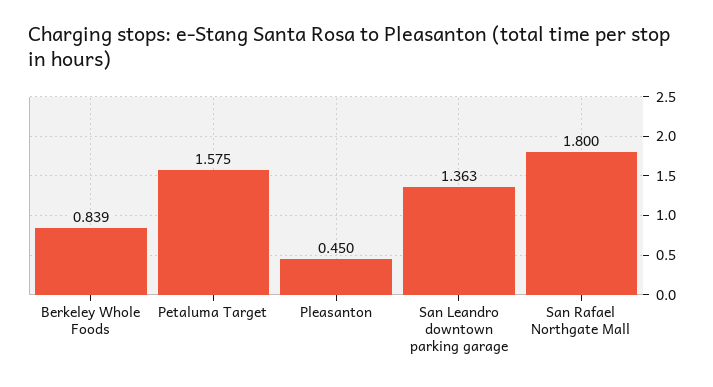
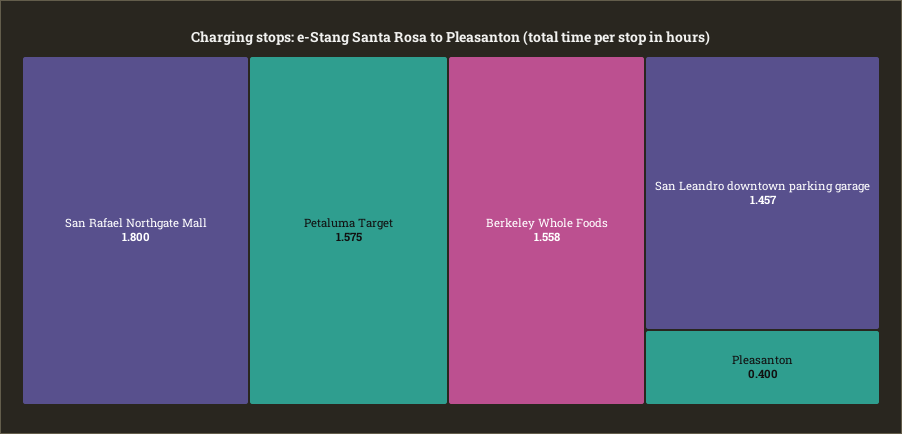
  {
-   "Berkeley Whole Foods": 0.839,
+   "Berkeley Whole Foods": 1.558,
    "Petaluma Target": 1.575,
-   "Pleasanton": 0.45,
+   "Pleasanton": 0.4,
-   "San Leandro downtown parking garage": 1.363,
+   "San Leandro downtown parking garage": 1.457,
    "San Rafael Northgate Mall": 1.8
  }

